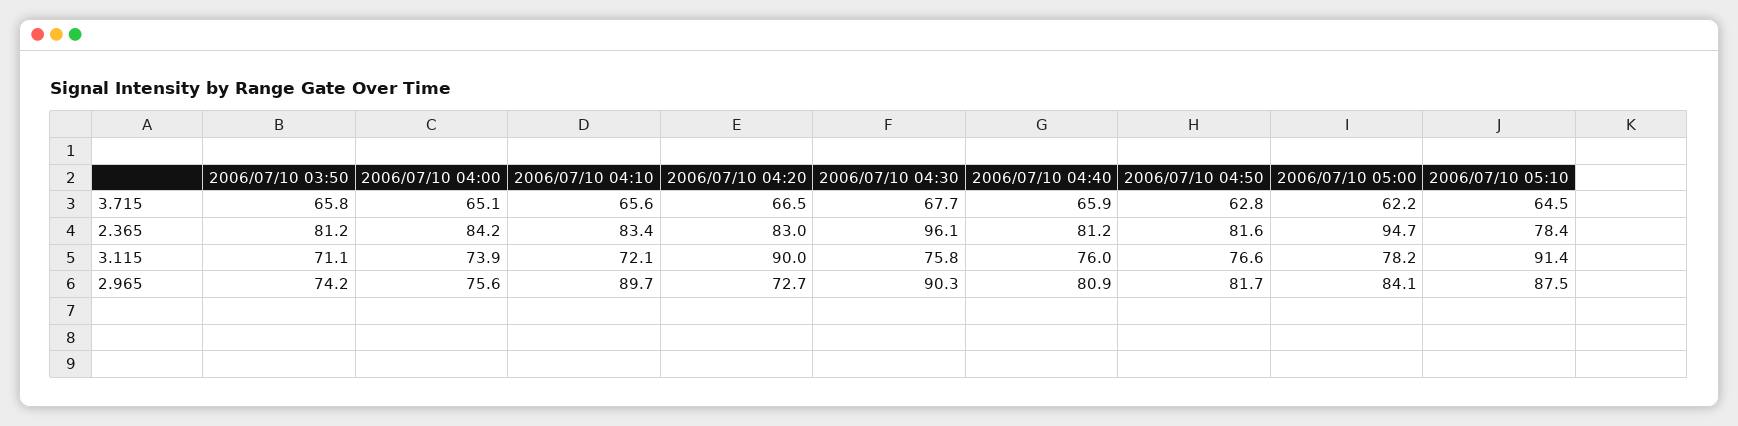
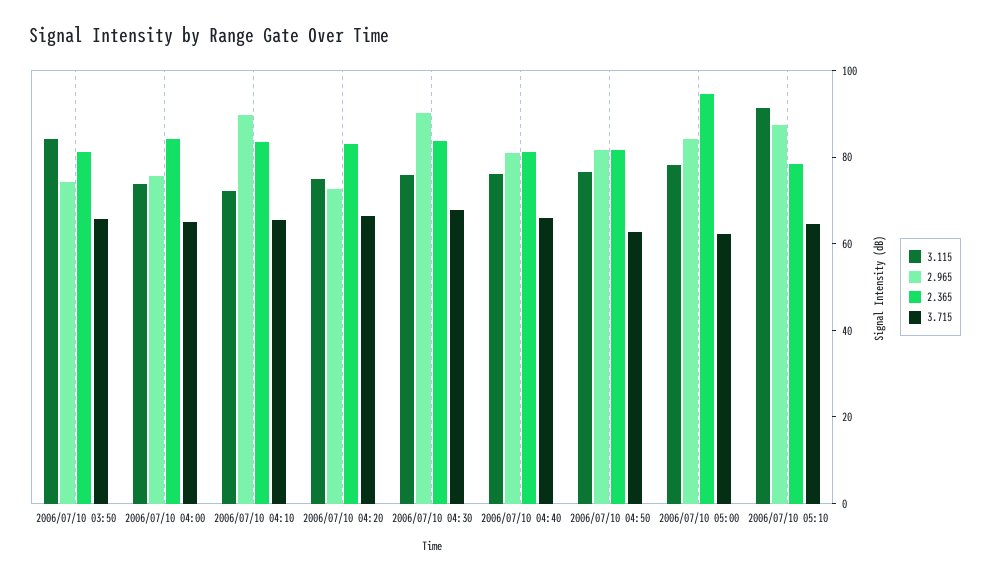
  {
    "3.715": {
      "2006/07/10 03:50": 65.8,
      "2006/07/10 04:00": 65.1,
      "2006/07/10 04:10": 65.6,
      "2006/07/10 04:20": 66.5,
      "2006/07/10 04:30": 67.7,
      "2006/07/10 04:40": 65.9,
      "2006/07/10 04:50": 62.8,
      "2006/07/10 05:00": 62.2,
      "2006/07/10 05:10": 64.5
    },
    "2.365": {
      "2006/07/10 03:50": 81.2,
      "2006/07/10 04:00": 84.2,
      "2006/07/10 04:10": 83.4,
      "2006/07/10 04:20": 83,
-     "2006/07/10 04:30": 96.1,
+     "2006/07/10 04:30": 85,
      "2006/07/10 04:40": 81.2,
      "2006/07/10 04:50": 81.6,
      "2006/07/10 05:00": 94.7,
      "2006/07/10 05:10": 78.4
    },
    "3.115": {
-     "2006/07/10 03:50": 71.1,
+     "2006/07/10 03:50": 85,
      "2006/07/10 04:00": 73.9,
      "2006/07/10 04:10": 72.1,
-     "2006/07/10 04:20": 90,
+     "2006/07/10 04:20": 75,
      "2006/07/10 04:30": 75.8,
      "2006/07/10 04:40": 76,
      "2006/07/10 04:50": 76.6,
      "2006/07/10 05:00": 78.2,
      "2006/07/10 05:10": 91.4
    },
    "2.965": {
      "2006/07/10 03:50": 74.2,
      "2006/07/10 04:00": 75.6,
      "2006/07/10 04:10": 89.7,
      "2006/07/10 04:20": 72.7,
      "2006/07/10 04:30": 90.3,
      "2006/07/10 04:40": 80.9,
      "2006/07/10 04:50": 81.7,
      "2006/07/10 05:00": 84.1,
      "2006/07/10 05:10": 87.5
    }
  }

